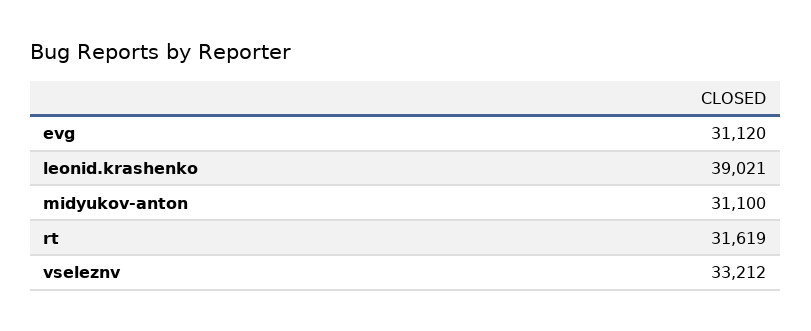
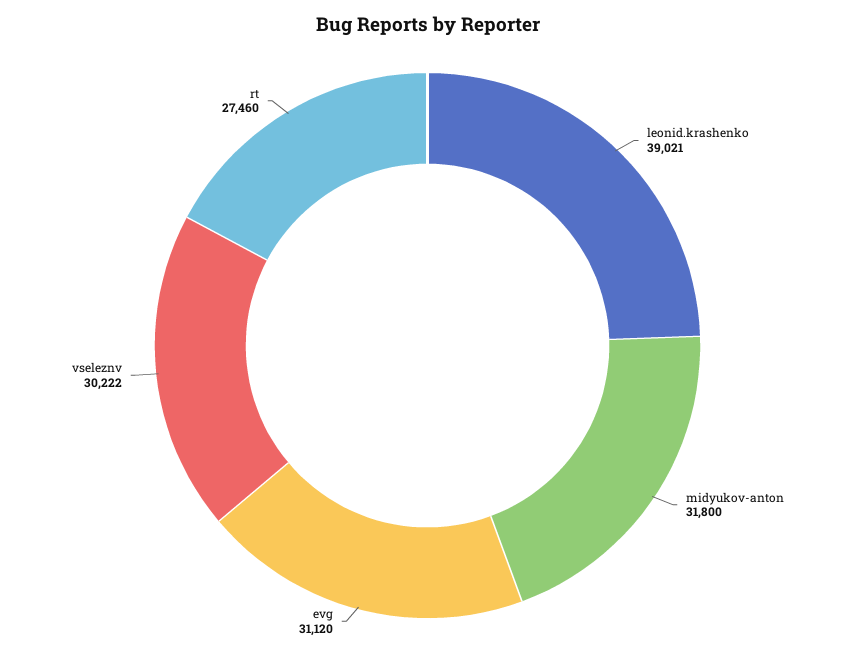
  {
    "evg": 31120,
    "leonid.krashenko": 39021,
-   "midyukov-anton": 31100,
+   "midyukov-anton": 31800,
-   "rt": 31619,
+   "rt": 27460,
-   "vseleznv": 33212
+   "vseleznv": 30222
  }

